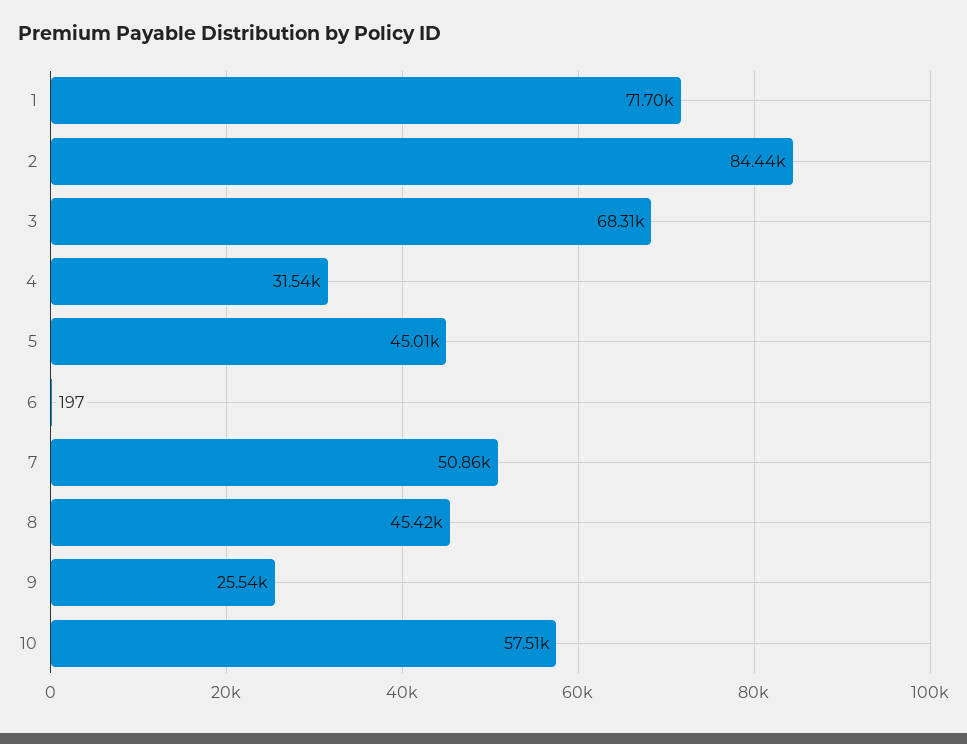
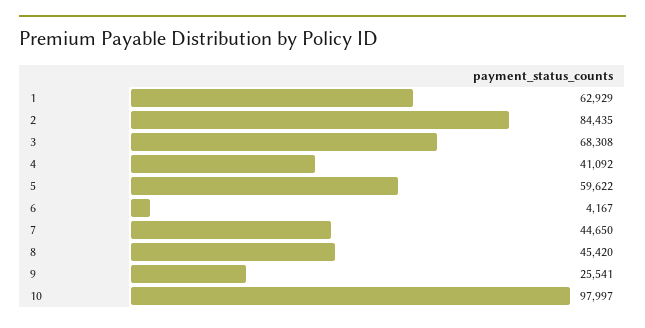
  {
-   "1": 71700,
+   "1": 62929,
    "2": 84435,
    "3": 68308,
-   "4": 31540,
+   "4": 41092,
-   "5": 45010,
+   "5": 59622,
-   "6": 197,
+   "6": 4167,
-   "7": 50860,
+   "7": 44650,
    "8": 45420,
    "9": 25541,
-   "10": 57510
+   "10": 97997
  }

